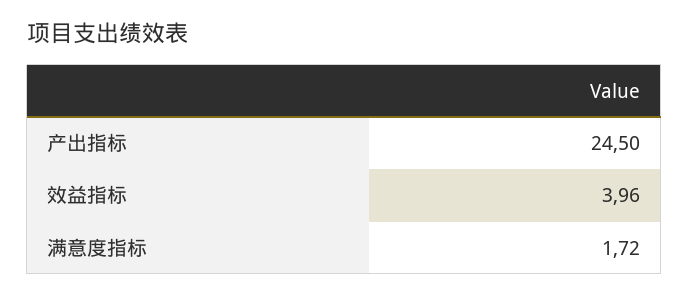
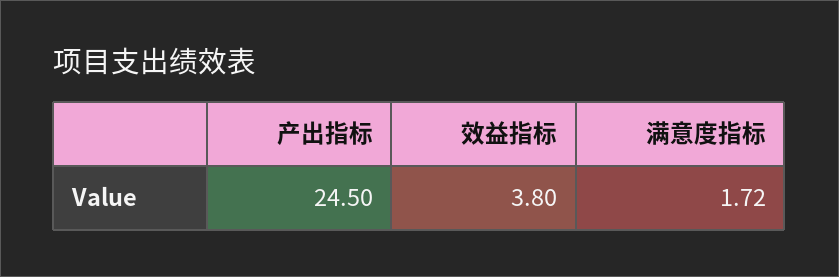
  {
    "产出指标": 24.5,
-   "效益指标": 3.96,
+   "效益指标": 3.8,
    "满意度指标": 1.72
  }

